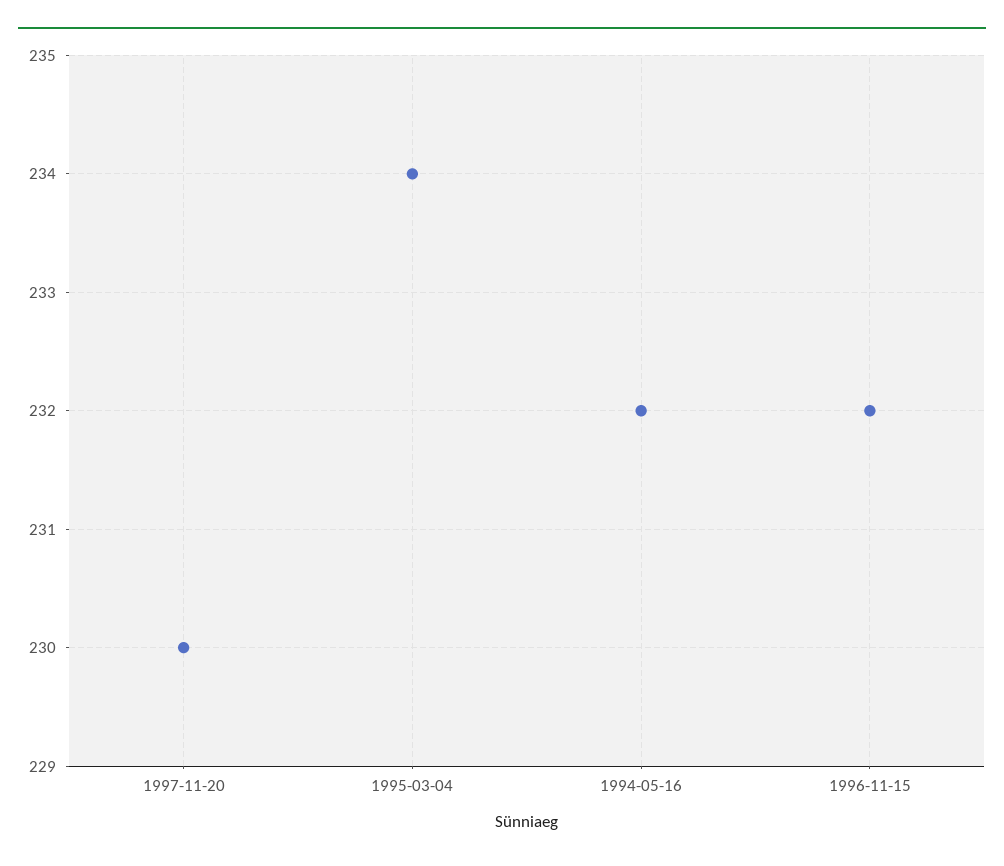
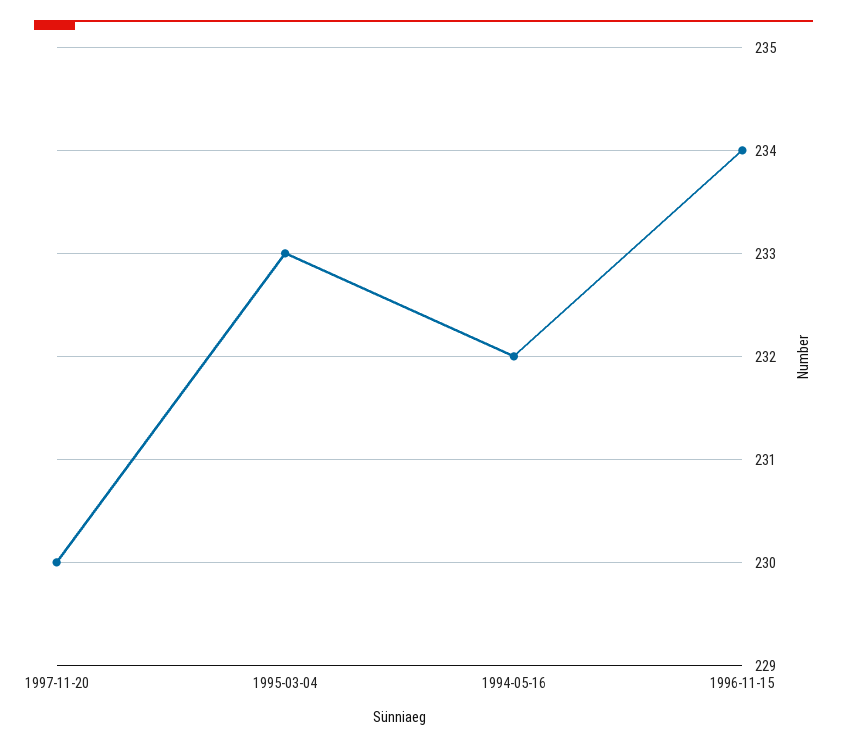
  {
    "1997-11-20": 230,
-   "1995-03-04": 234,
+   "1995-03-04": 233,
    "1994-05-16": 232,
-   "1996-11-15": 232
+   "1996-11-15": 234
  }

